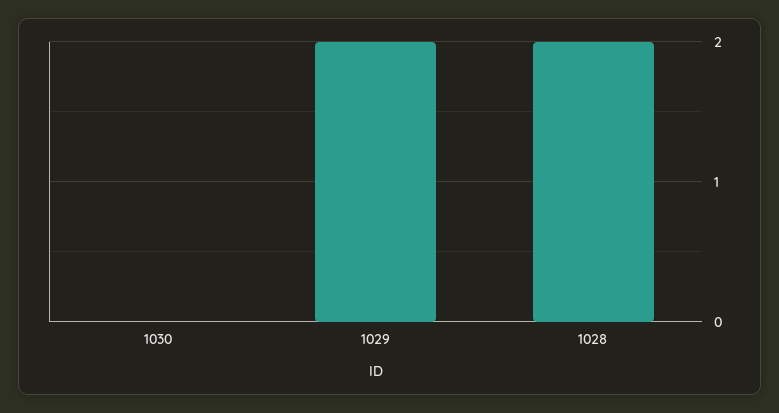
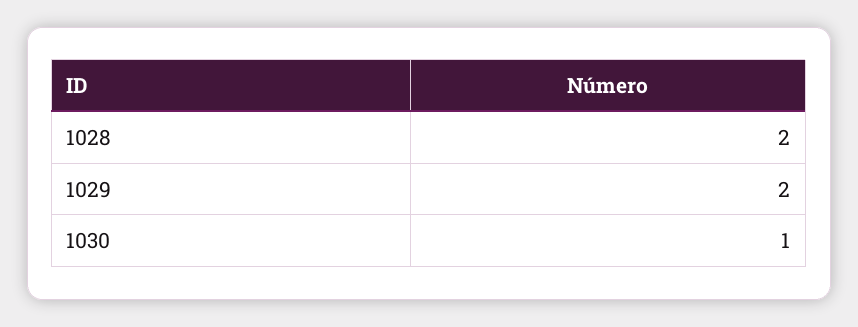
  {
-   "1030": 0,
+   "1030": 1,
    "1029": 2,
    "1028": 2
  }

